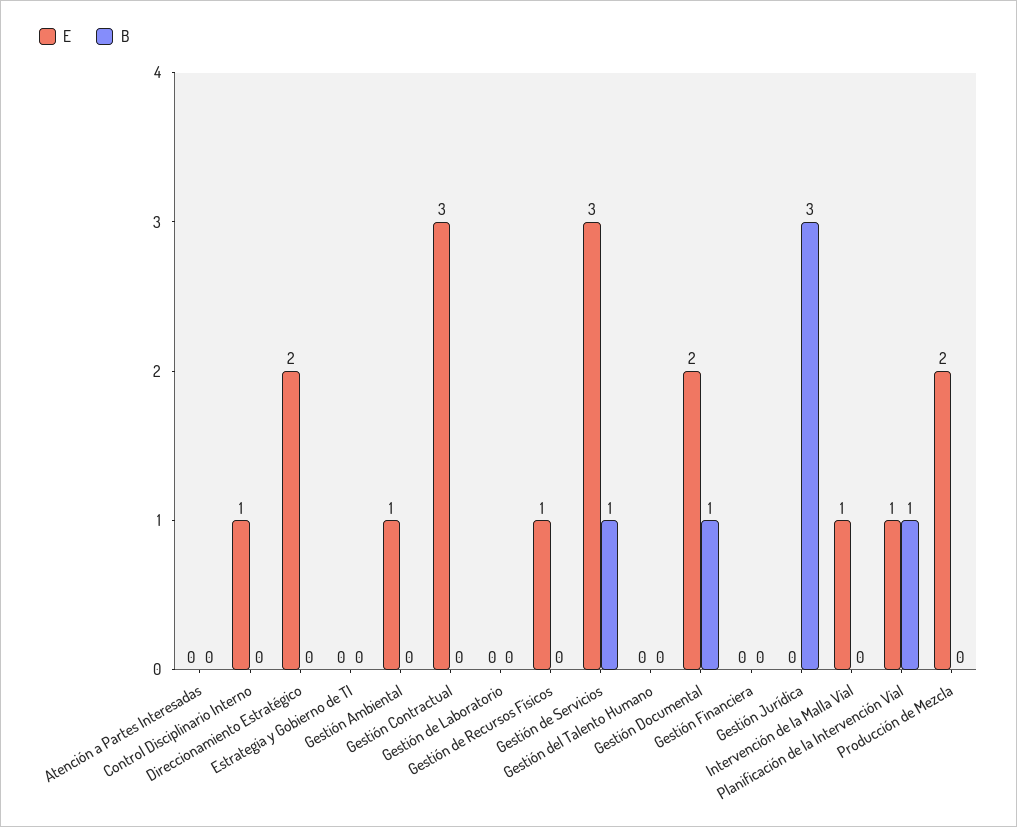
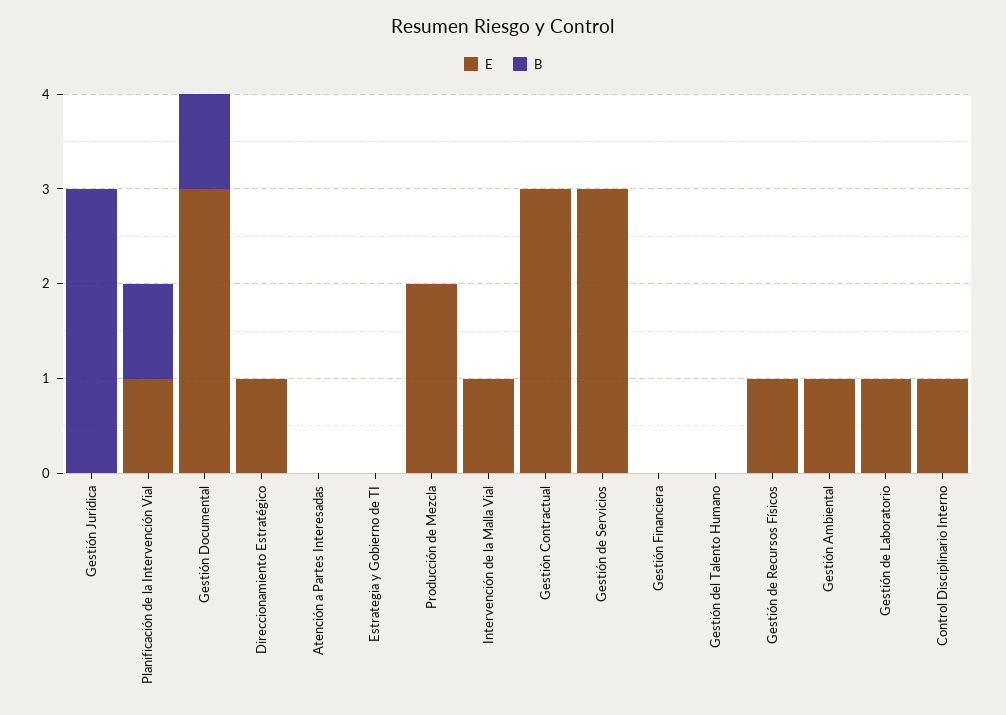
  {
    "E": {
      "Atención a Partes Interesadas": 0,
      "Control Disciplinario Interno": 1,
-     "Direccionamiento Estratégico": 2,
+     "Direccionamiento Estratégico": 1,
      "Estrategia y Gobierno de TI": 0,
      "Gestión Ambiental": 1,
      "Gestión Contractual": 3,
-     "Gestión de Laboratorio": 0,
+     "Gestión de Laboratorio": 1,
      "Gestión de Recursos Físicos": 1,
      "Gestión de Servicios": 3,
      "Gestión del Talento Humano": 0,
-     "Gestión Documental": 2,
+     "Gestión Documental": 3,
      "Gestión Financiera": 0,
      "Gestión Jurídica": 0,
      "Intervención de la Malla Vial": 1,
      "Planificación de la Intervención Vial": 1,
      "Producción de Mezcla": 2
    },
    "B": {
      "Atención a Partes Interesadas": 0,
      "Control Disciplinario Interno": 0,
      "Direccionamiento Estratégico": 0,
      "Estrategia y Gobierno de TI": 0,
      "Gestión Ambiental": 0,
      "Gestión Contractual": 0,
      "Gestión de Laboratorio": 0,
      "Gestión de Recursos Físicos": 0,
-     "Gestión de Servicios": 1,
+     "Gestión de Servicios": 0,
      "Gestión del Talento Humano": 0,
      "Gestión Documental": 1,
      "Gestión Financiera": 0,
      "Gestión Jurídica": 3,
      "Intervención de la Malla Vial": 0,
      "Planificación de la Intervención Vial": 1,
      "Producción de Mezcla": 0
    }
  }

